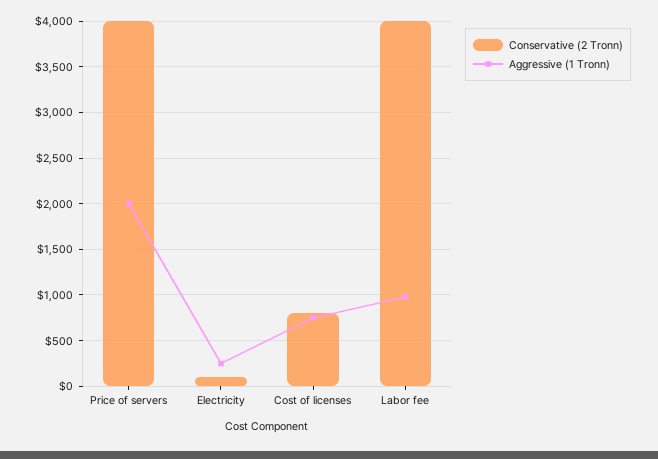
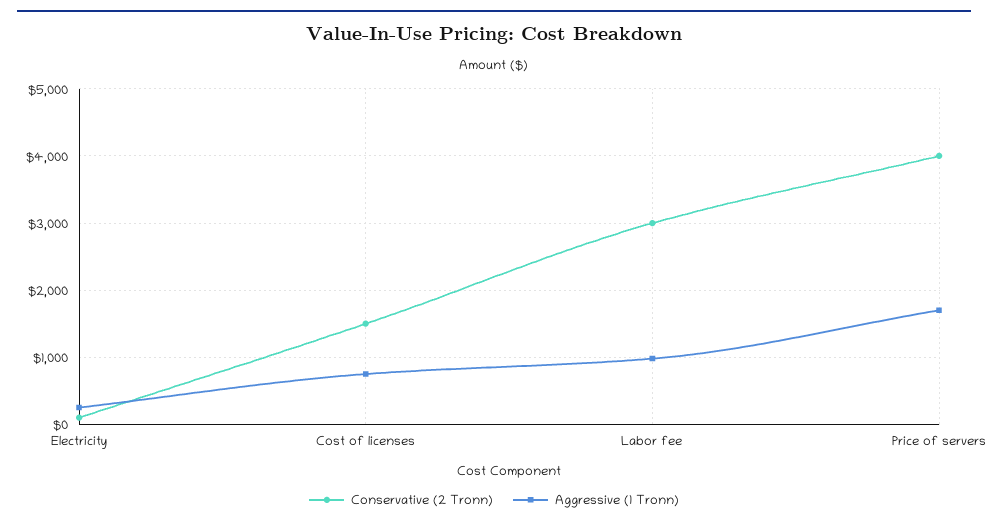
  {
    "Conservative (2 Tronn)": {
      "Price of servers": 4000,
      "Electricity": 100,
-     "Cost of licenses": 800,
+     "Cost of licenses": 1500,
-     "Labor fee": 4000
+     "Labor fee": 3000
    },
    "Aggressive (1 Tronn)": {
-     "Price of servers": 2000,
+     "Price of servers": 1700,
      "Electricity": 300,
      "Cost of licenses": 800,
      "Labor fee": 1000
    }
  }

